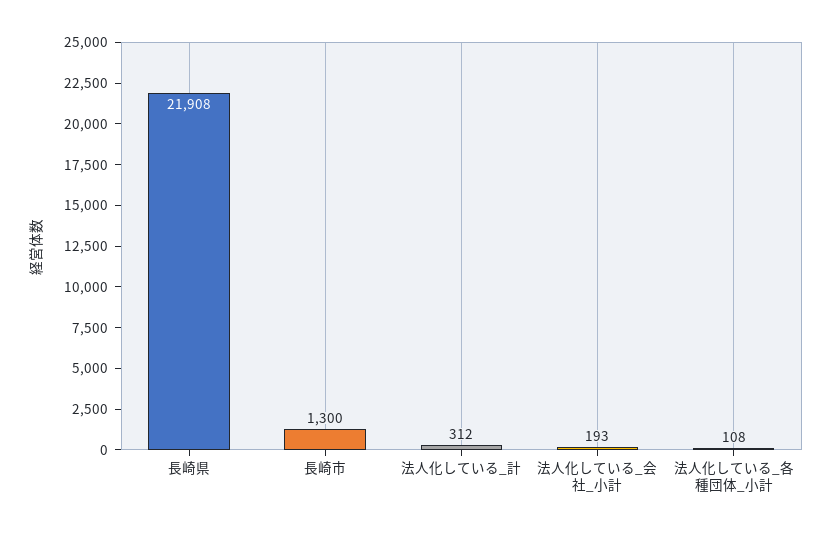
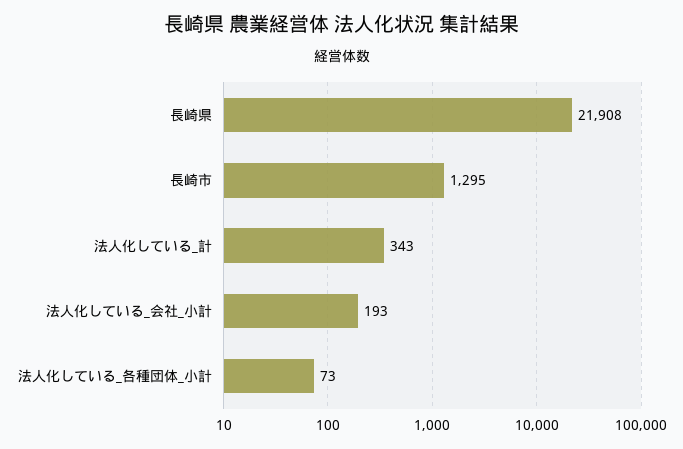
  {
    "長崎県": 21908,
-   "長崎市": 1300,
+   "長崎市": 1295,
-   "法人化している_計": 312,
+   "法人化している_計": 343,
    "法人化している_会社_小計": 193,
-   "法人化している_各種団体_小計": 108
+   "法人化している_各種団体_小計": 73
  }

